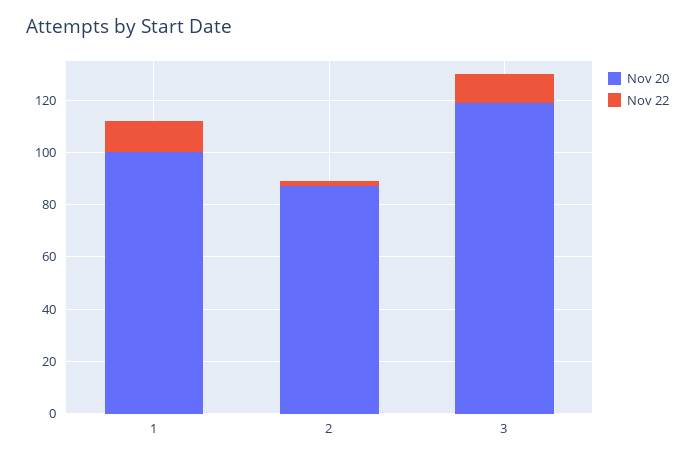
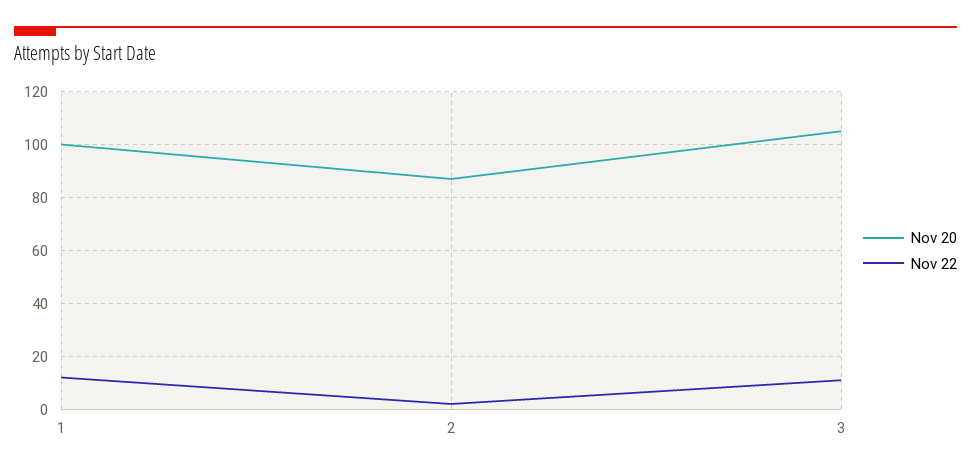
  {
    "Nov 20": {
      "1": 100,
      "2": 85,
-     "3": 120
+     "3": 105
    },
    "Nov 22": {
      "1": 10,
      "2": 0,
      "3": 10
    }
  }

